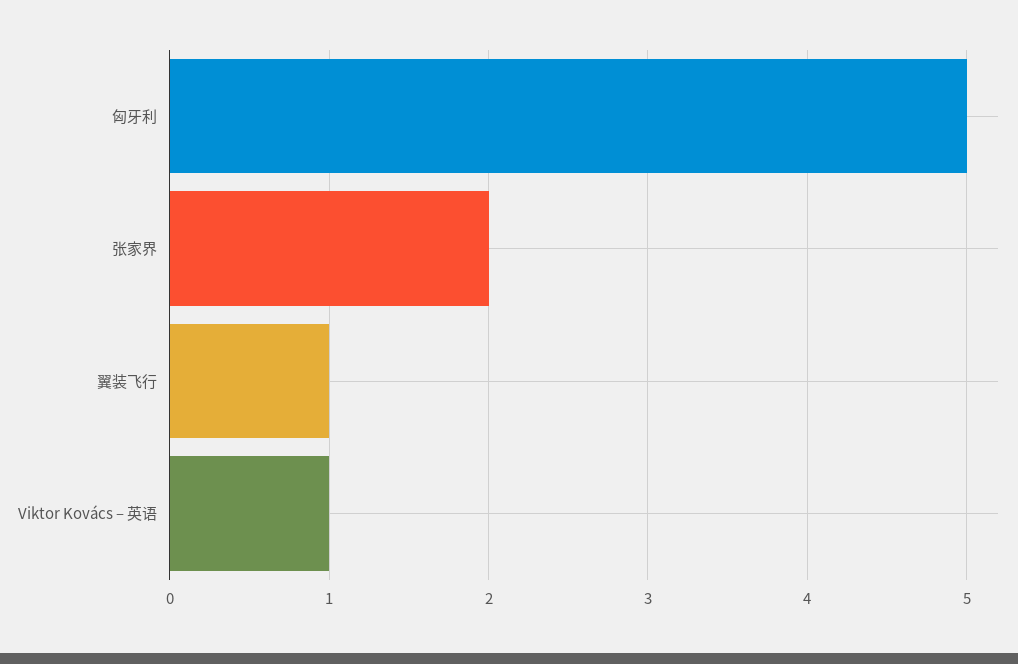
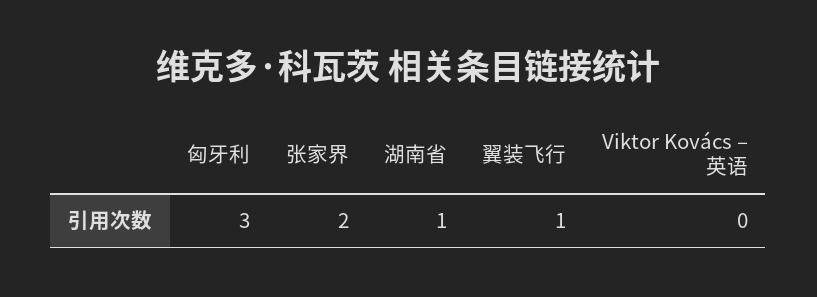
  {
-   "匈牙利": 5,
+   "匈牙利": 3,
    "张家界": 2,
    "翼装飞行": 1,
-   "Viktor Kovács – 英语": 1
+   "Viktor Kovács – 英语": 0,
+   "湖南省": 1
  }

